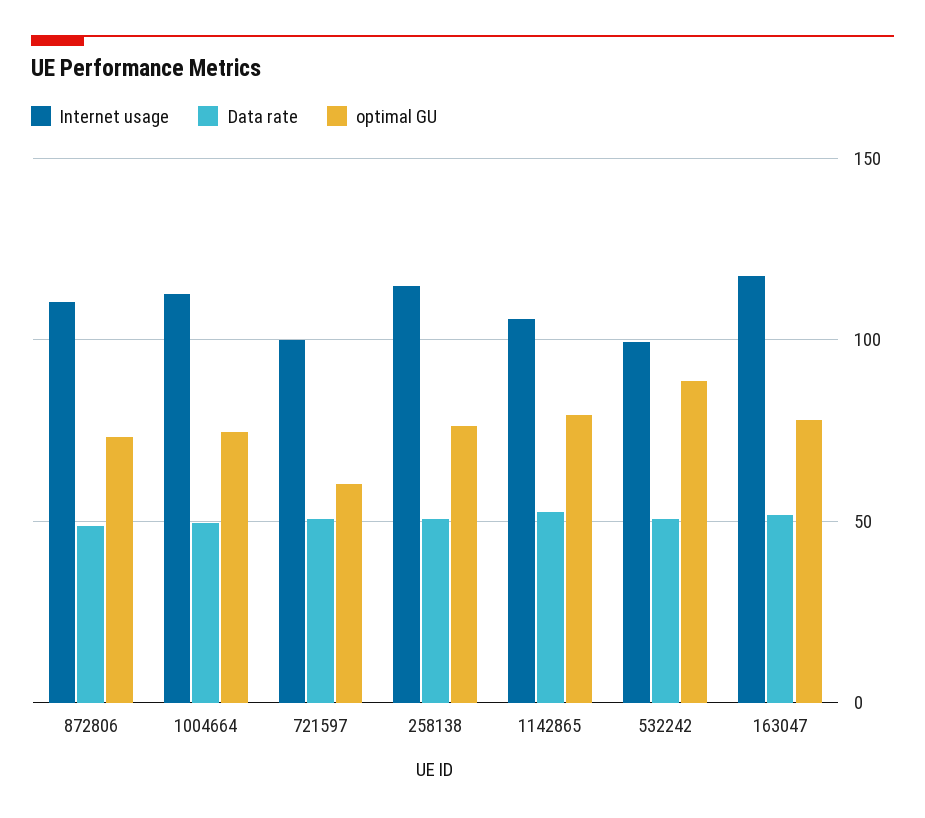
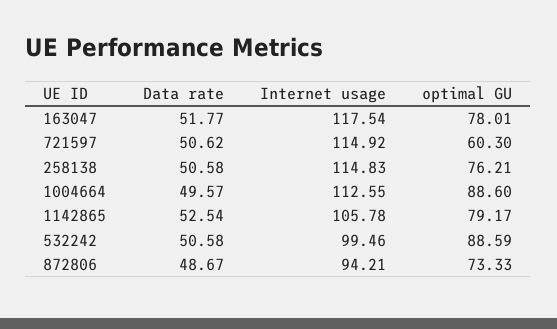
  {
    "Internet usage": {
-     "872806": 110,
+     "872806": 94.21,
      "1004664": 112.55,
-     "721597": 100,
+     "721597": 114.92,
      "258138": 114.83,
      "1142865": 105.78,
      "532242": 99.46,
      "163047": 117.54
    },
    "Data rate": {
      "872806": 48.67,
      "1004664": 49.57,
      "721597": 50.62,
      "258138": 50.58,
      "1142865": 52.54,
      "532242": 50.58,
      "163047": 51.77
    },
    "optimal GU": {
      "872806": 73.33,
-     "1004664": 75,
+     "1004664": 88.6,
      "721597": 60.3,
      "258138": 76.21,
      "1142865": 79.17,
      "532242": 88.59,
      "163047": 78.01
    }
  }

